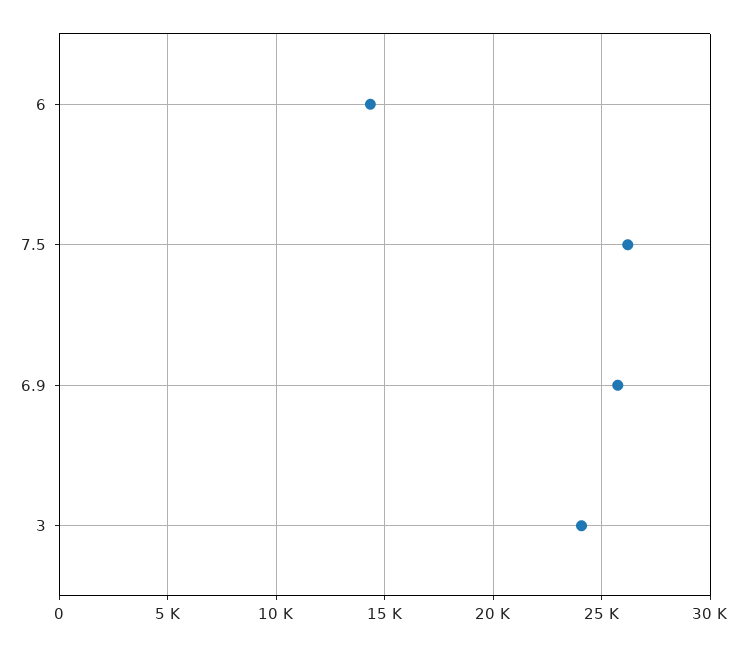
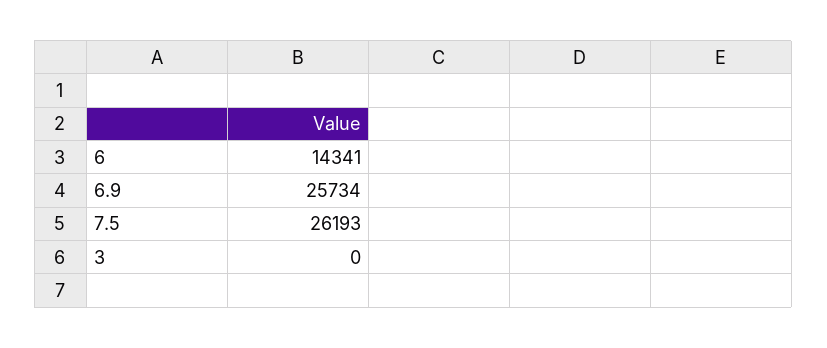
  {
    "6": 14341,
    "7.5": 26193,
    "6.9": 25734,
-   "3": 24000
+   "3": 0
  }

